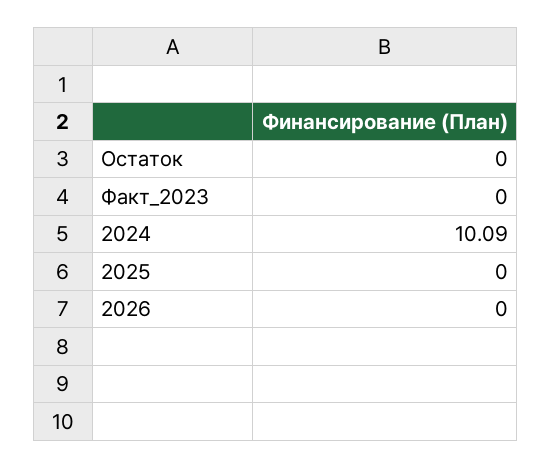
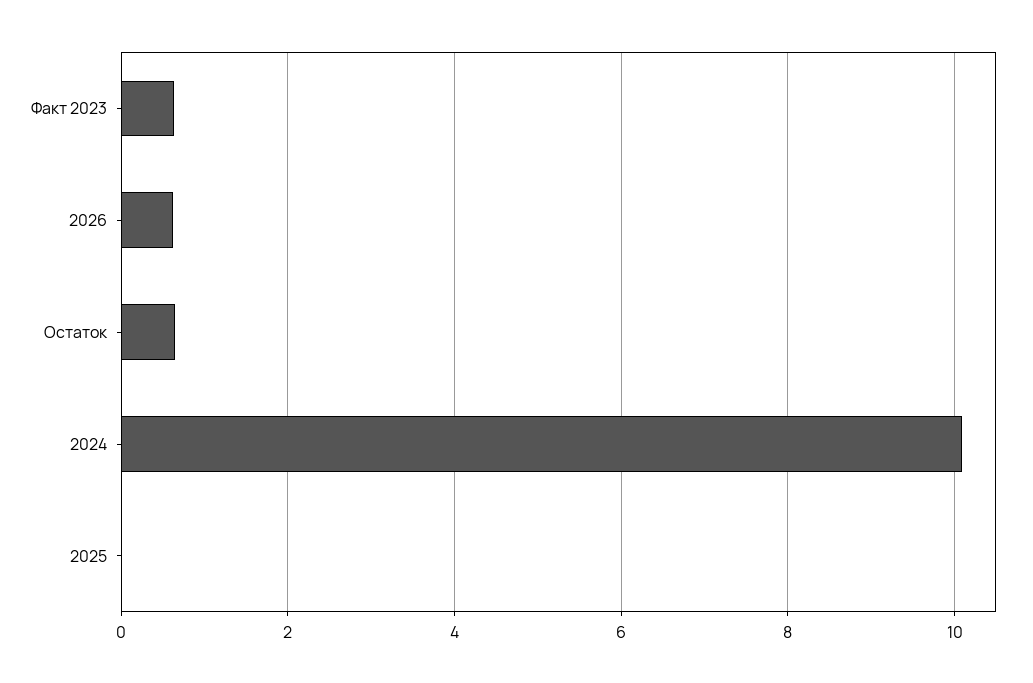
  {
-   "Остаток": 0,
+   "Остаток": 0.6,
-   "Факт_2023": 0,
+   "Факт_2023": 0.6,
    "2024": 10.09,
    "2025": 0,
-   "2026": 0
+   "2026": 0.6
  }

